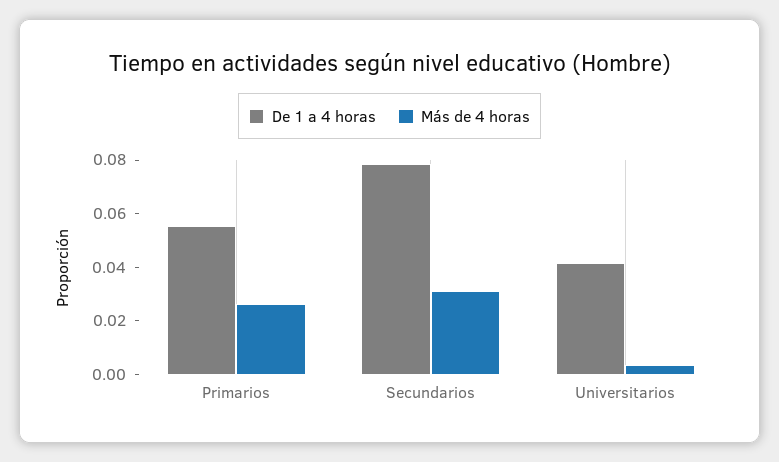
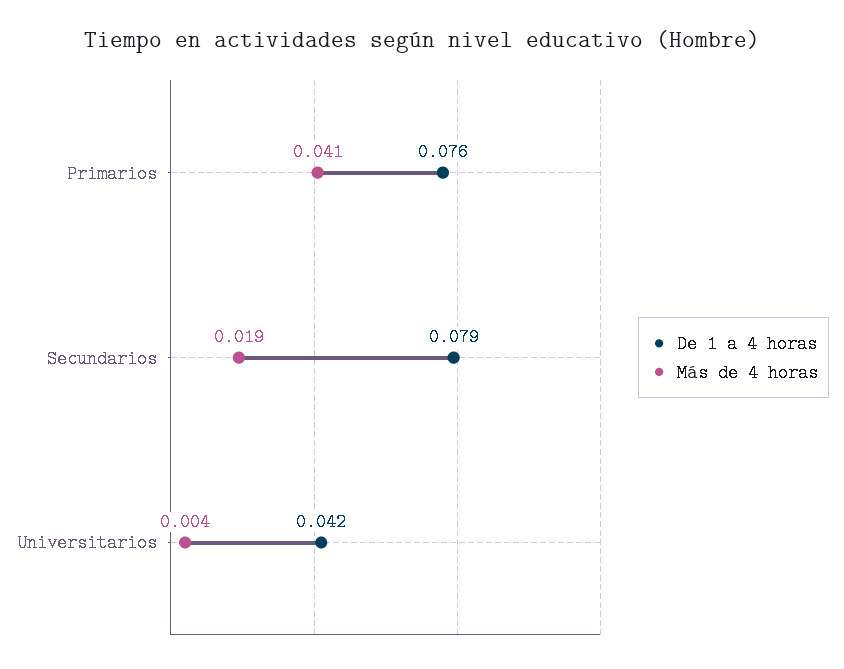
  {
    "De 1 a 4 horas": {
-     "Primarios": 0.055,
+     "Primarios": 0.076,
      "Secundarios": 0.079,
      "Universitarios": 0.042
    },
    "Más de 4 horas": {
-     "Primarios": 0.025,
+     "Primarios": 0.041,
-     "Secundarios": 0.03,
+     "Secundarios": 0.019,
      "Universitarios": 0.004
    }
  }

